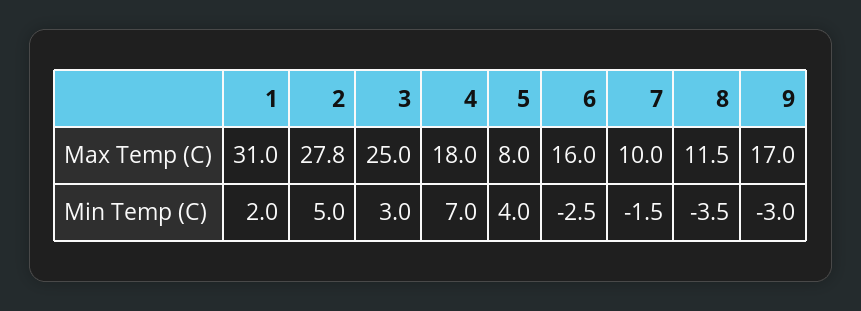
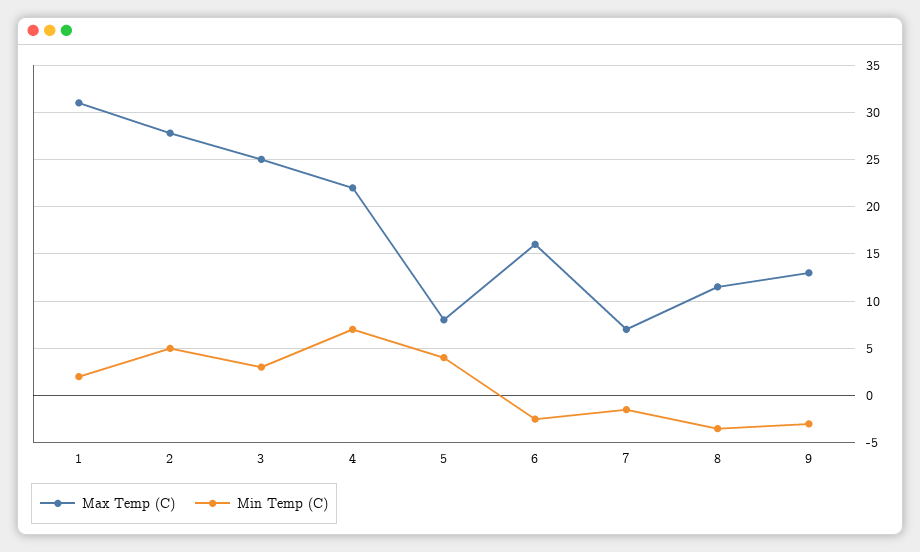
  {
    "Max Temp (C)": {
      "1": 31,
      "2": 27.8,
      "3": 25,
-     "4": 18,
+     "4": 22,
      "5": 8,
      "6": 16,
-     "7": 10,
+     "7": 7,
      "8": 11.5,
-     "9": 17
+     "9": 13
    },
    "Min Temp (C)": {
      "1": 2,
      "2": 5,
      "3": 3,
      "4": 7,
      "5": 4,
      "6": -2.5,
      "7": -1.5,
      "8": -3.5,
      "9": -3
    }
  }

